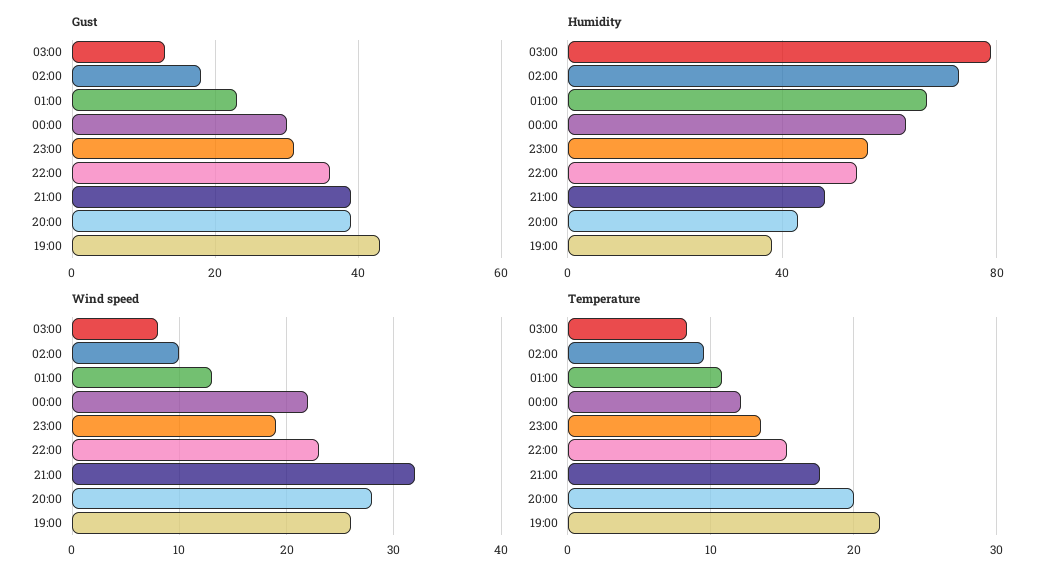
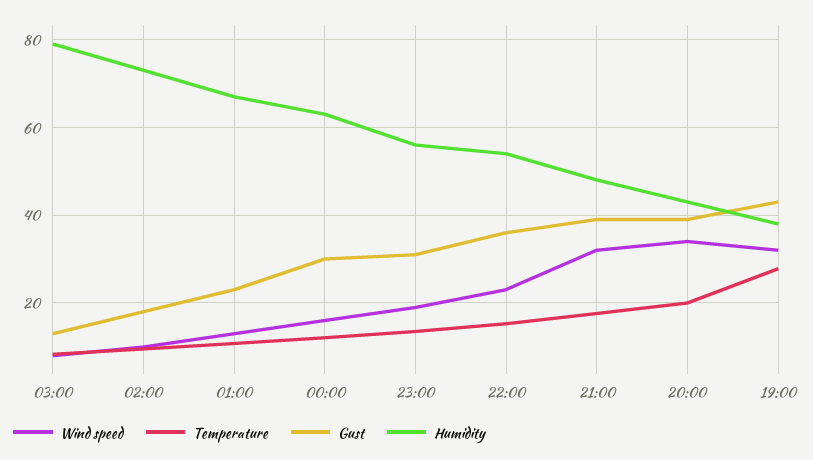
  {
    "Gust": {
      "03:00": 14,
      "02:00": 18,
      "01:00": 24,
      "00:00": 30,
      "23:00": 32,
      "22:00": 36,
      "21:00": 40,
      "20:00": 40,
      "19:00": 44
    },
    "Humidity": {
      "03:00": 80,
      "02:00": 74,
      "01:00": 68,
      "00:00": 64,
      "23:00": 56,
      "22:00": 54,
      "21:00": 48,
      "20:00": 44,
      "19:00": 38
    },
    "Wind speed": {
      "03:00": 8,
      "02:00": 10,
      "01:00": 13,
-     "00:00": 22,
+     "00:00": 16,
      "23:00": 19,
      "22:00": 23,
      "21:00": 32,
-     "20:00": 28,
+     "20:00": 34,
-     "19:00": 26
+     "19:00": 32
    },
    "Temperature": {
      "03:00": 8,
      "02:00": 10,
      "01:00": 11,
      "00:00": 12,
      "23:00": 14,
      "22:00": 15,
      "21:00": 18,
      "20:00": 20,
-     "19:00": 22
+     "19:00": 28
    }
  }

